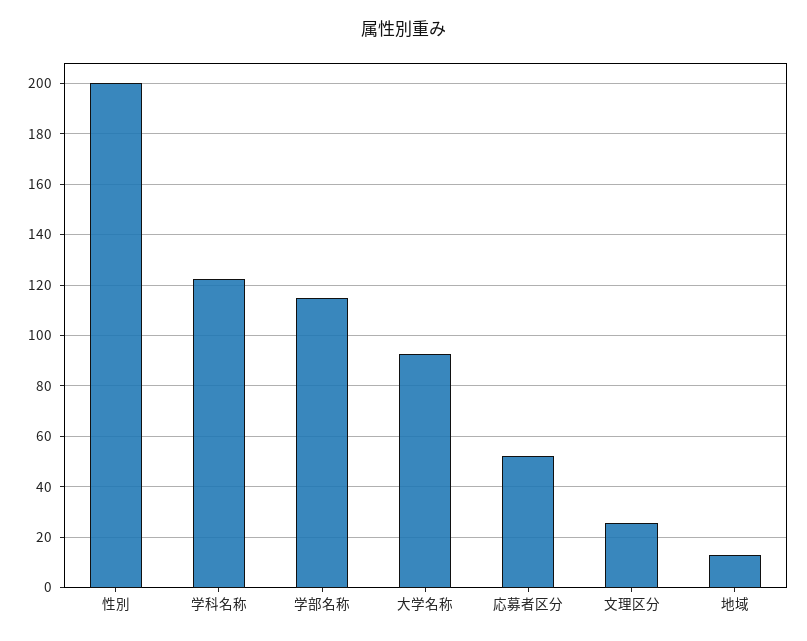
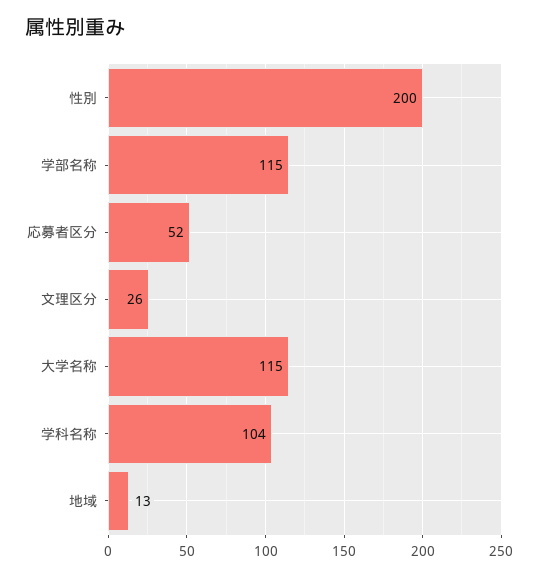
  {
    "性別": 200,
-   "学科名称": 122.5,
+   "学科名称": 104,
    "学部名称": 115,
-   "大学名称": 92.5,
+   "大学名称": 115,
    "応募者区分": 52,
    "文理区分": 26,
    "地域": 13
  }

